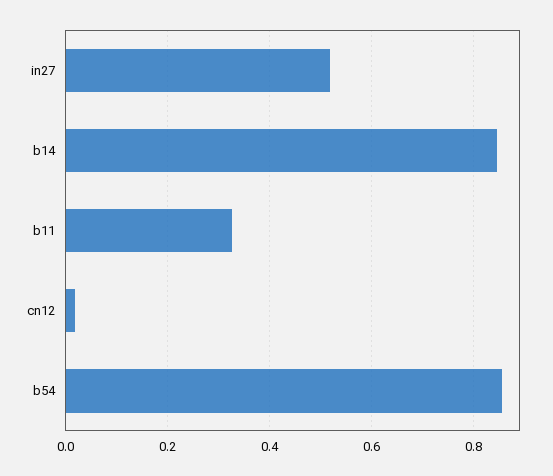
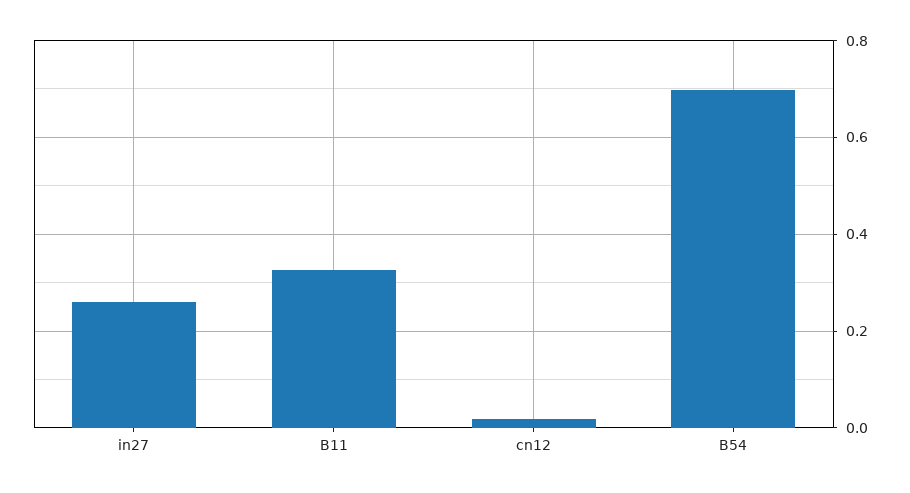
  {
-   "in27": 0.52,
+   "in27": 0.26,
-   "b14": 0.84,
    "b11": 0.32,
    "cn12": 0.02,
-   "b54": 0.86
+   "b54": 0.7
  }

